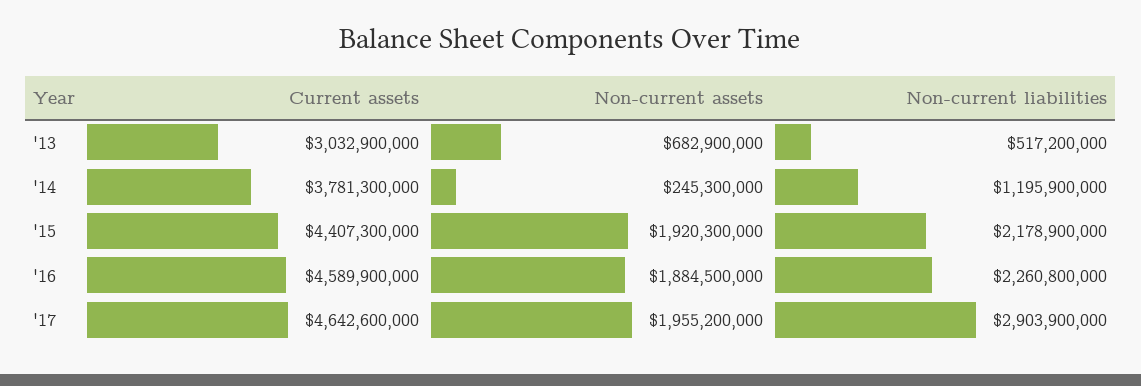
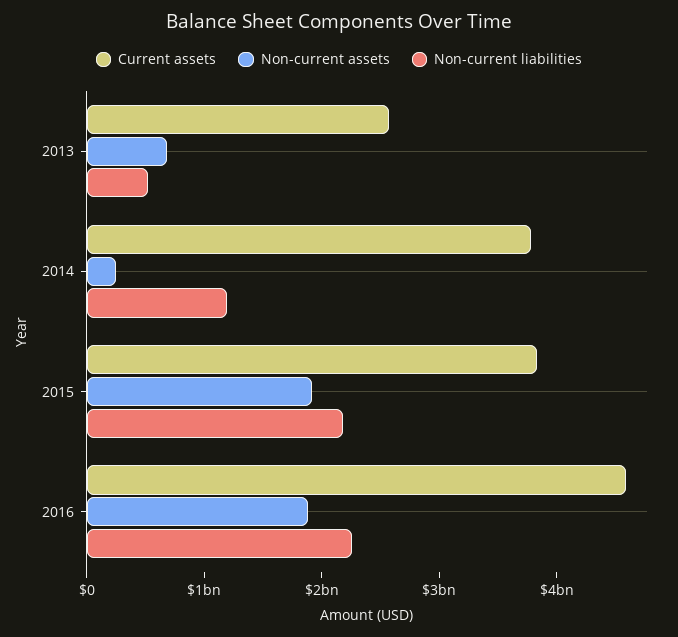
  {
    "Current assets": {
-     "'13": 3032900000,
+     "'13": 2600000000,
      "'14": 3781300000,
-     "'15": 4407300000,
+     "'15": 3800000000,
-     "'16": 4589900000,
+     "'16": 4589900000
-     "'17": 4642600000
    },
    "Non-current assets": {
      "'13": 682900000,
      "'14": 245300000,
      "'15": 1920300000,
-     "'16": 1884500000,
+     "'16": 1884500000
-     "'17": 1955200000
    },
    "Non-current liabilities": {
      "'13": 517200000,
      "'14": 1195900000,
      "'15": 2178900000,
-     "'16": 2260800000,
+     "'16": 2260800000
-     "'17": 2903900000
    }
  }

